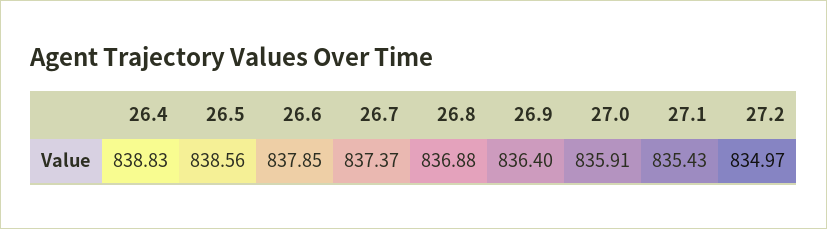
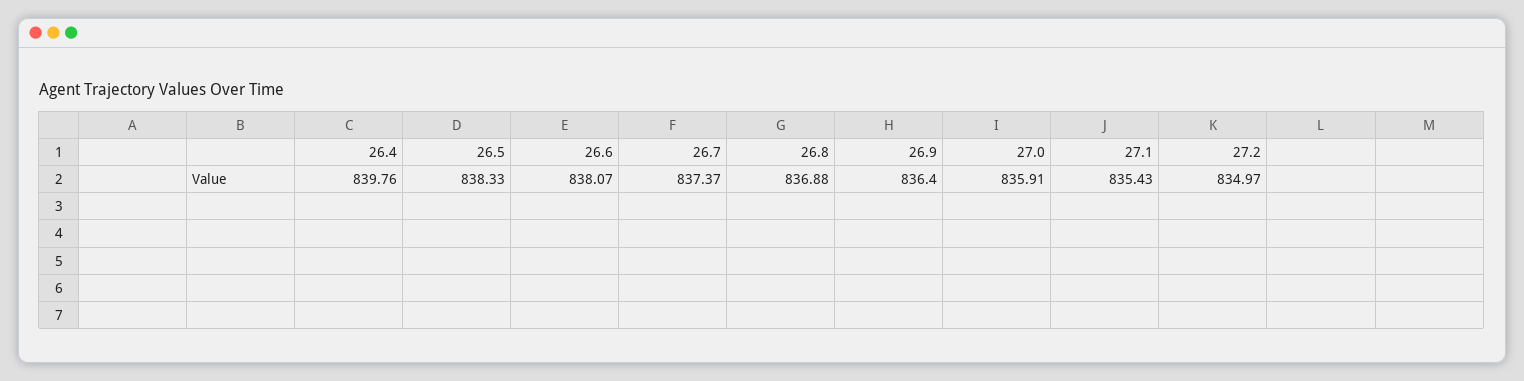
  {
-   "26.4": 838.83,
+   "26.4": 839.76,
-   "26.5": 838.56,
+   "26.5": 838.33,
-   "26.6": 837.85,
+   "26.6": 838.07,
    "26.7": 837.37,
    "26.8": 836.88,
    "26.9": 836.4,
    "27.0": 835.91,
    "27.1": 835.43,
    "27.2": 834.97
  }

